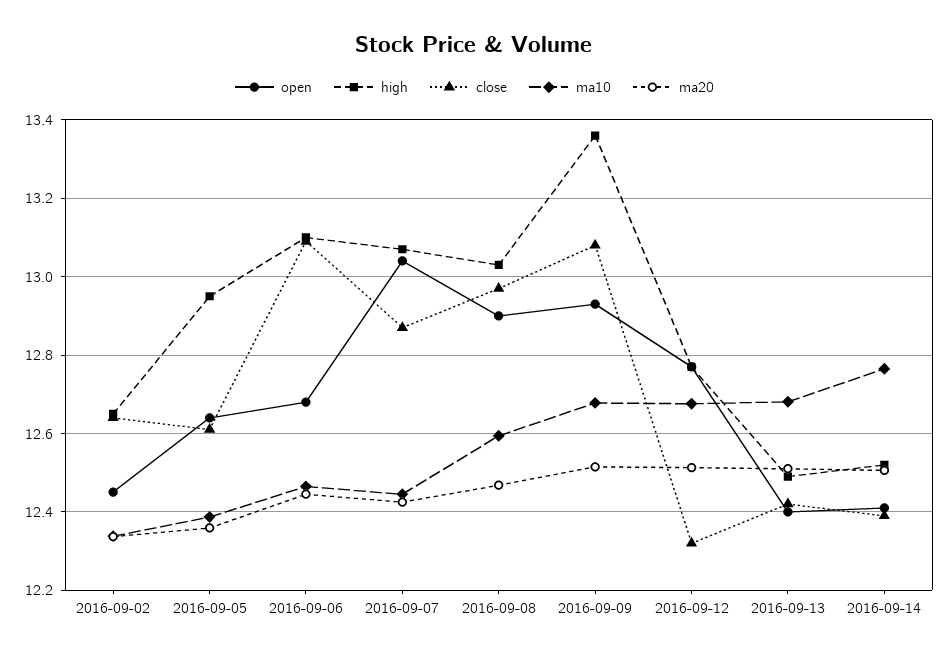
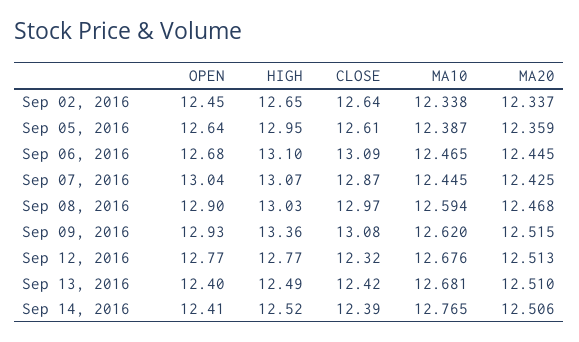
  {
    "open": {
      "2016-09-02": 12.45,
      "2016-09-05": 12.64,
      "2016-09-06": 12.68,
      "2016-09-07": 13.04,
      "2016-09-08": 12.9,
      "2016-09-09": 12.93,
      "2016-09-12": 12.77,
      "2016-09-13": 12.4,
      "2016-09-14": 12.41
    },
    "high": {
      "2016-09-02": 12.65,
      "2016-09-05": 12.95,
      "2016-09-06": 13.1,
      "2016-09-07": 13.07,
      "2016-09-08": 13.03,
      "2016-09-09": 13.36,
      "2016-09-12": 12.77,
      "2016-09-13": 12.49,
      "2016-09-14": 12.52
    },
    "close": {
      "2016-09-02": 12.64,
      "2016-09-05": 12.61,
      "2016-09-06": 13.09,
      "2016-09-07": 12.87,
      "2016-09-08": 12.97,
      "2016-09-09": 13.08,
      "2016-09-12": 12.32,
      "2016-09-13": 12.42,
      "2016-09-14": 12.39
    },
    "ma10": {
      "2016-09-02": 12.338,
      "2016-09-05": 12.387,
      "2016-09-06": 12.465,
      "2016-09-07": 12.445,
      "2016-09-08": 12.594,
-     "2016-09-09": 12.68,
+     "2016-09-09": 12.62,
      "2016-09-12": 12.676,
      "2016-09-13": 12.681,
      "2016-09-14": 12.765
    },
    "ma20": {
      "2016-09-02": 12.337,
      "2016-09-05": 12.359,
      "2016-09-06": 12.445,
      "2016-09-07": 12.425,
      "2016-09-08": 12.468,
      "2016-09-09": 12.515,
      "2016-09-12": 12.513,
      "2016-09-13": 12.51,
      "2016-09-14": 12.506
    }
  }

